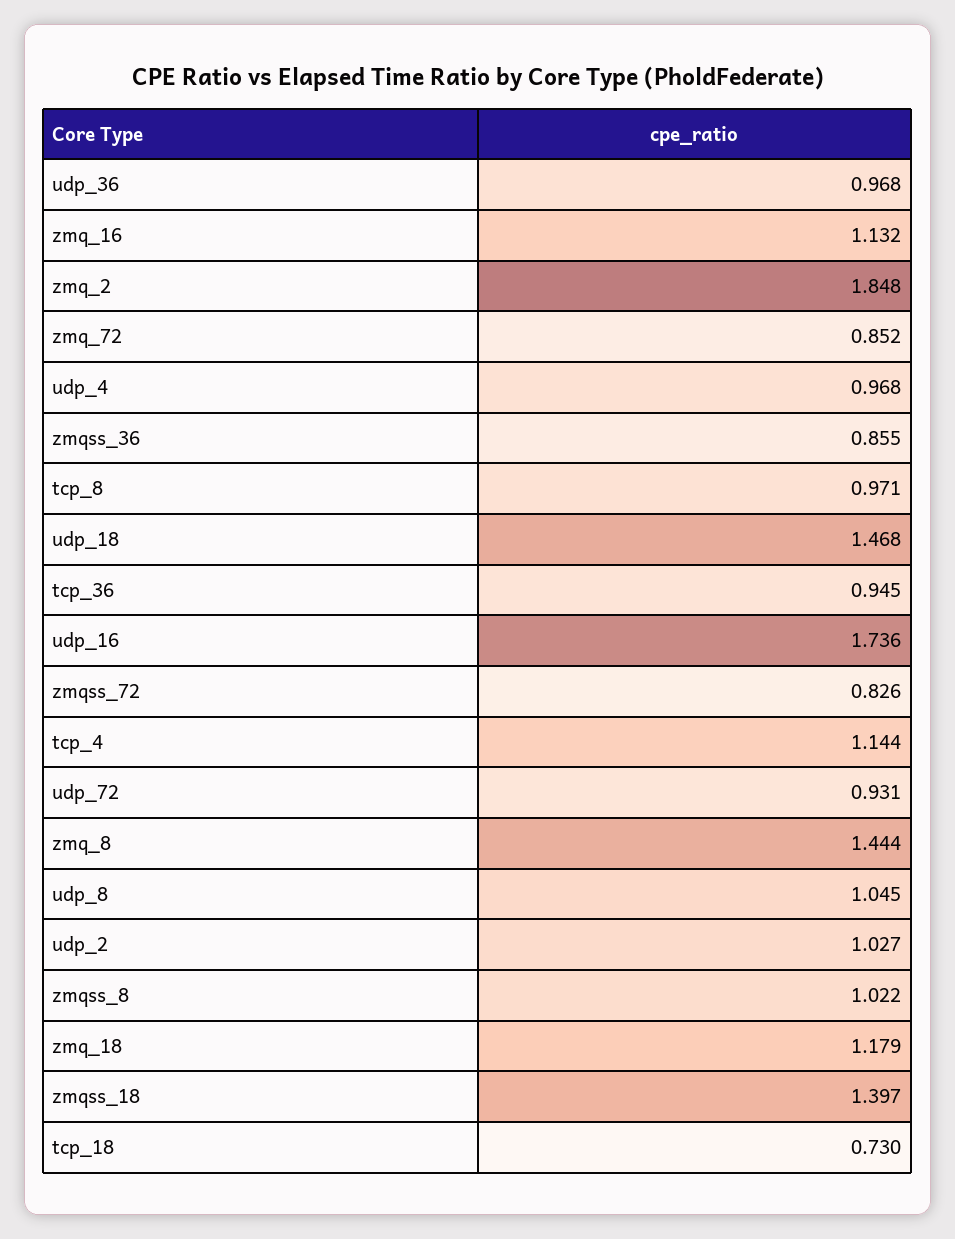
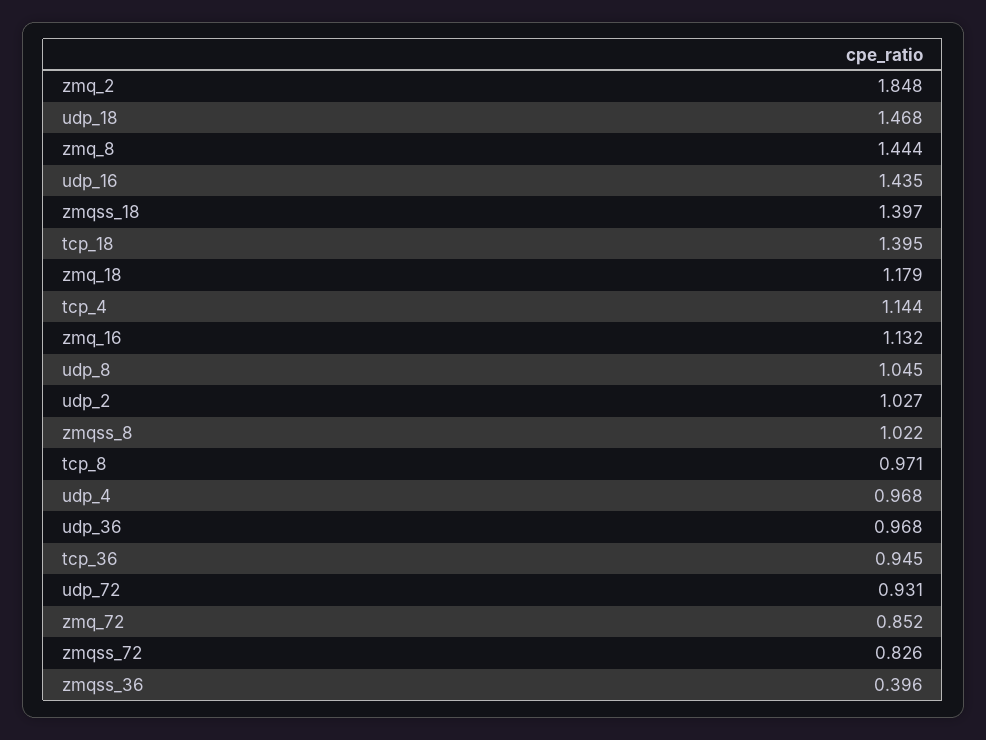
  {
    "udp_36": 0.968,
    "zmq_16": 1.132,
    "zmq_2": 1.848,
    "zmq_72": 0.852,
    "udp_4": 0.968,
-   "zmqss_36": 0.855,
+   "zmqss_36": 0.396,
    "tcp_8": 0.971,
    "udp_18": 1.468,
    "tcp_36": 0.945,
-   "udp_16": 1.736,
+   "udp_16": 1.435,
    "zmqss_72": 0.826,
    "tcp_4": 1.144,
    "udp_72": 0.931,
    "zmq_8": 1.444,
    "udp_8": 1.045,
    "udp_2": 1.027,
    "zmqss_8": 1.022,
    "zmq_18": 1.179,
    "zmqss_18": 1.397,
-   "tcp_18": 0.73
+   "tcp_18": 1.395
  }

